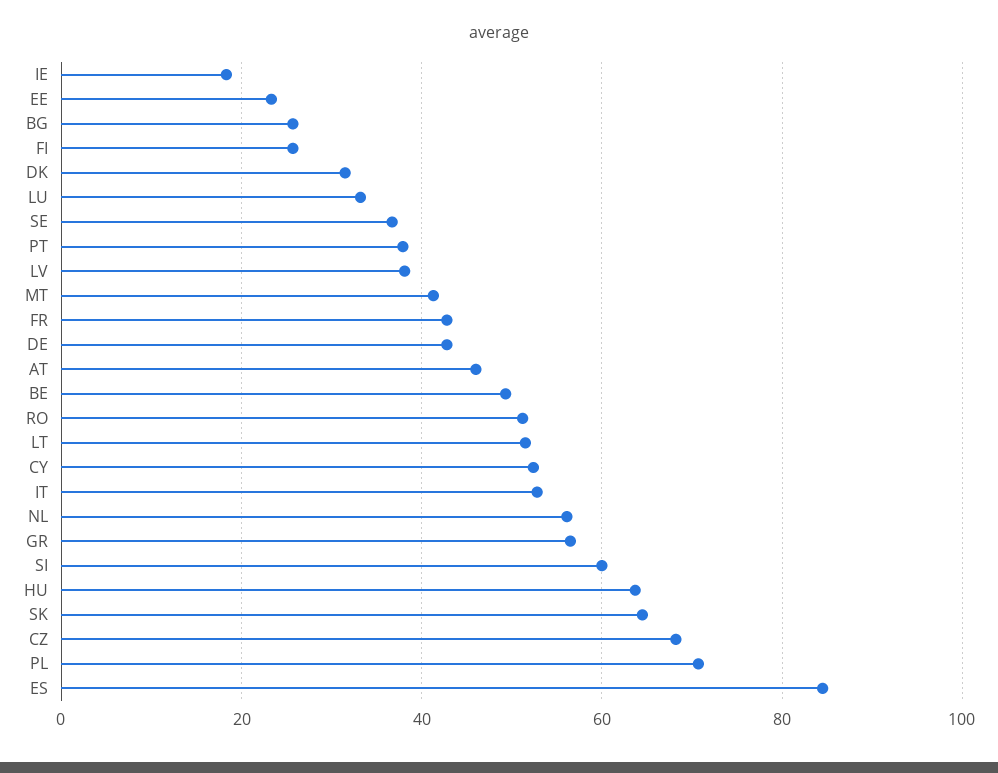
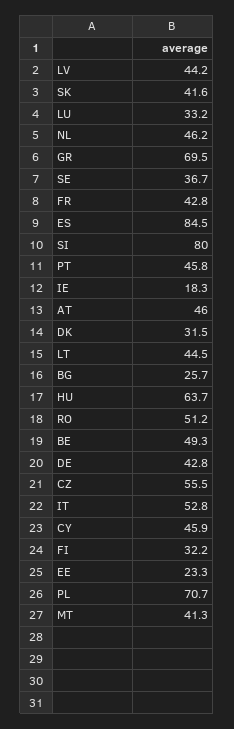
  {
    "IE": 18.3,
    "EE": 23.3,
    "BG": 25.7,
-   "FI": 26,
+   "FI": 32.2,
    "DK": 31.5,
    "LU": 33.2,
    "SE": 36.7,
-   "PT": 38,
+   "PT": 45.8,
-   "LV": 38,
+   "LV": 44.2,
    "MT": 41.3,
    "FR": 42.8,
    "DE": 42.8,
    "AT": 46,
    "BE": 49.3,
    "RO": 51.2,
-   "LT": 52,
+   "LT": 44.5,
-   "CY": 52,
+   "CY": 45.9,
    "IT": 52.8,
-   "NL": 56,
+   "NL": 46.2,
-   "GR": 56,
+   "GR": 69.5,
-   "SI": 60,
+   "SI": 80,
    "HU": 63.7,
-   "SK": 64,
+   "SK": 41.6,
-   "CZ": 68,
+   "CZ": 55.5,
    "PL": 70.7,
    "ES": 84.5
  }

